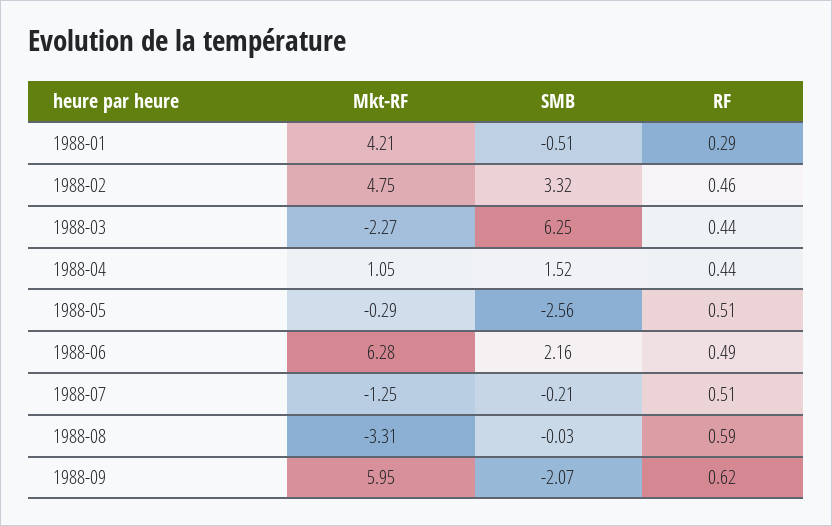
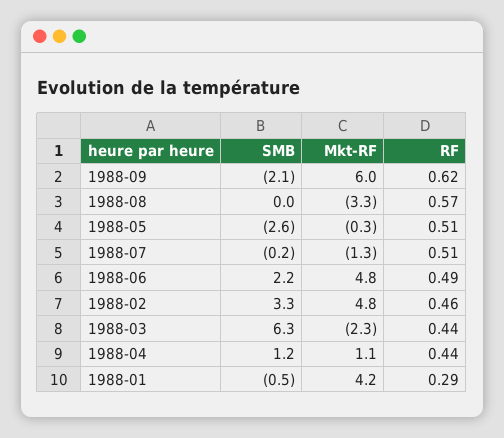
  {
    "Mkt-RF": {
      "1988-01": 4.21,
      "1988-02": 4.75,
      "1988-03": -2.27,
      "1988-04": 1.05,
      "1988-05": -0.29,
-     "1988-06": 6.28,
+     "1988-06": 4.8,
      "1988-07": -1.25,
      "1988-08": -3.31,
      "1988-09": 5.95
    },
    "SMB": {
      "1988-01": -0.51,
      "1988-02": 3.32,
      "1988-03": 6.25,
-     "1988-04": 1.52,
+     "1988-04": 1.2,
      "1988-05": -2.56,
      "1988-06": 2.16,
      "1988-07": -0.21,
      "1988-08": -0.03,
      "1988-09": -2.07
    },
    "RF": {
      "1988-01": 0.29,
      "1988-02": 0.46,
      "1988-03": 0.44,
      "1988-04": 0.44,
      "1988-05": 0.51,
      "1988-06": 0.49,
      "1988-07": 0.51,
-     "1988-08": 0.59,
+     "1988-08": 0.57,
      "1988-09": 0.62
    }
  }

